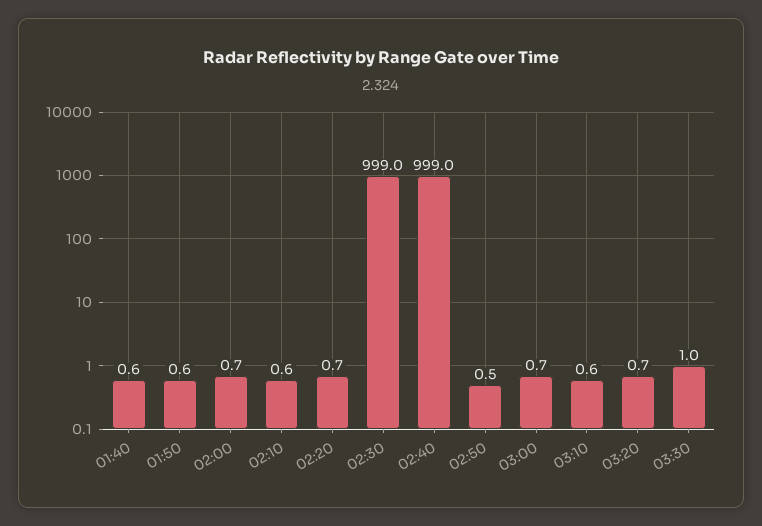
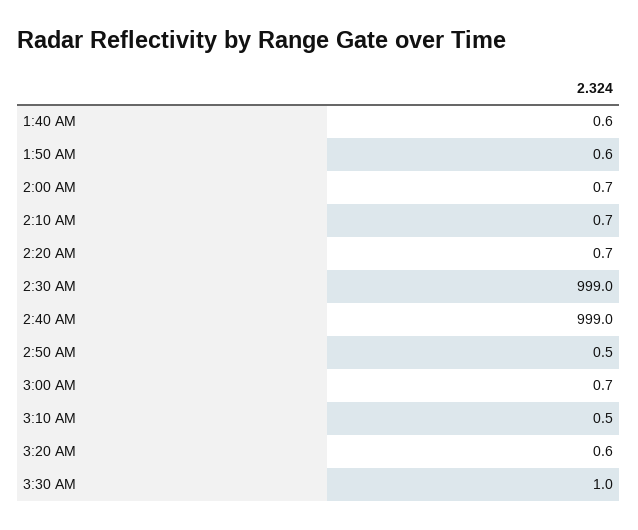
  {
    "01:40": 0.6,
    "01:50": 0.6,
    "02:00": 0.7,
-   "02:10": 0.6,
+   "02:10": 0.7,
    "02:20": 0.7,
    "02:30": 999,
    "02:40": 999,
    "02:50": 0.5,
    "03:00": 0.7,
-   "03:10": 0.6,
+   "03:10": 0.5,
-   "03:20": 0.7,
+   "03:20": 0.6,
    "03:30": 1
  }

